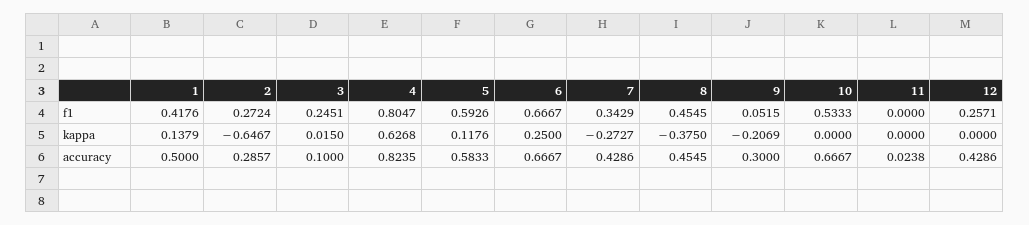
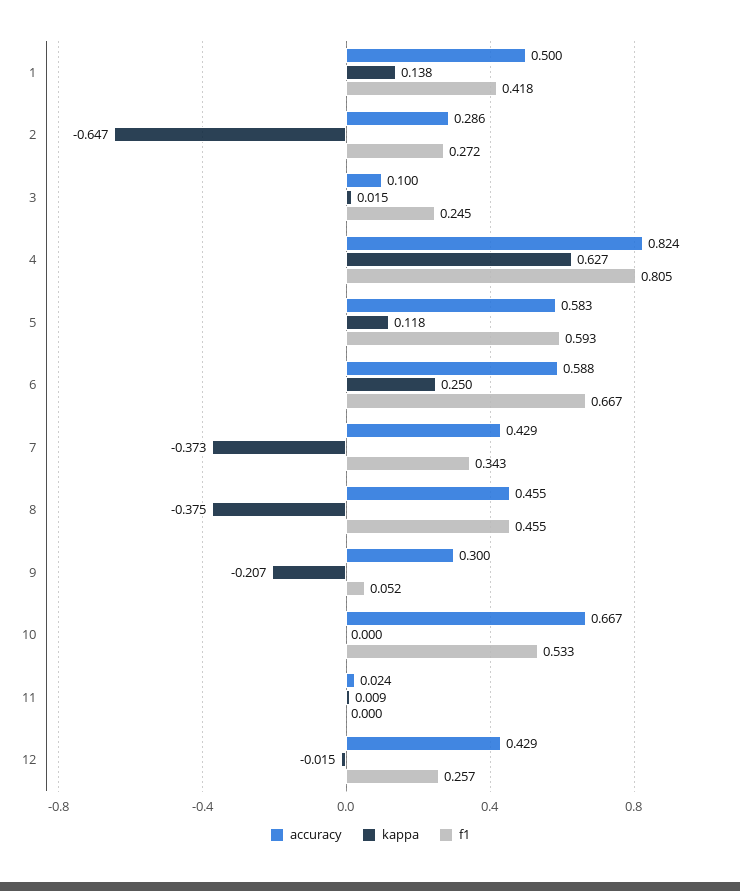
  {
    "f1": {
      "1": 0.4176,
      "2": 0.2724,
      "3": 0.2451,
      "4": 0.8047,
      "5": 0.5926,
      "6": 0.6667,
      "7": 0.3429,
      "8": 0.4545,
      "9": 0.0515,
      "10": 0.5333,
      "11": 0,
      "12": 0.2571
    },
    "kappa": {
      "1": 0.1379,
      "2": -0.6467,
      "3": 0.015,
      "4": 0.6268,
      "5": 0.1176,
      "6": 0.25,
-     "7": -0.2727,
+     "7": -0.373,
      "8": -0.375,
      "9": -0.2069,
      "10": 0,
-     "11": 0,
+     "11": 0.009,
-     "12": 0
+     "12": -0.015
    },
    "accuracy": {
      "1": 0.5,
      "2": 0.2857,
      "3": 0.1,
      "4": 0.8235,
      "5": 0.5833,
-     "6": 0.6667,
+     "6": 0.588,
      "7": 0.4286,
      "8": 0.4545,
      "9": 0.3,
      "10": 0.6667,
      "11": 0.0238,
      "12": 0.4286
    }
  }

